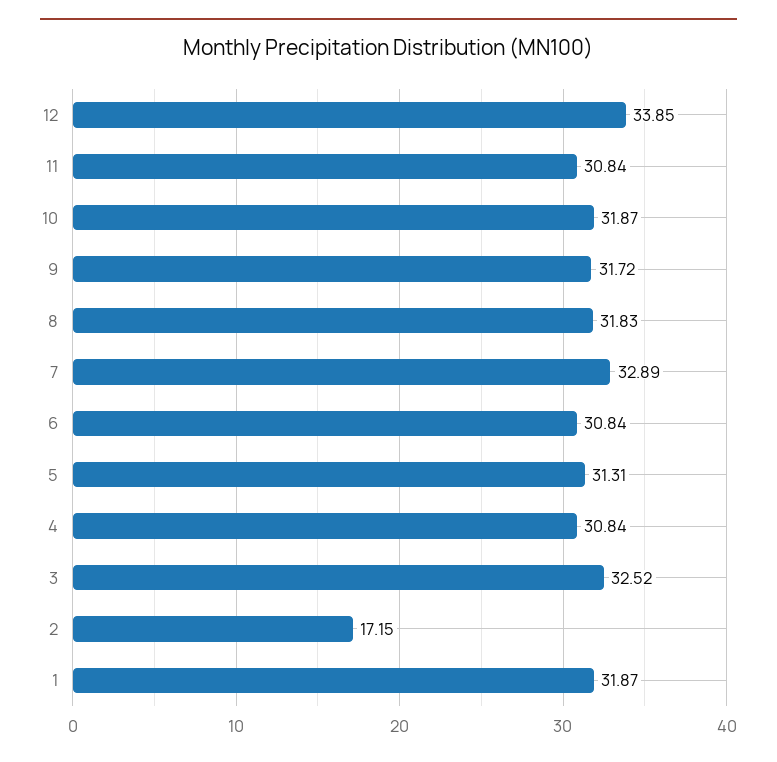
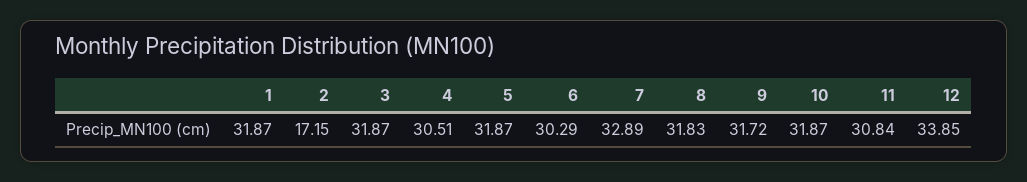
  {
    "12": 33.85,
    "11": 30.84,
    "10": 31.87,
    "9": 31.72,
    "8": 31.83,
    "7": 32.89,
-   "6": 30.84,
+   "6": 30.29,
-   "5": 31.31,
+   "5": 31.87,
-   "4": 30.84,
+   "4": 30.51,
-   "3": 32.52,
+   "3": 31.87,
    "2": 17.15,
    "1": 31.87
  }

